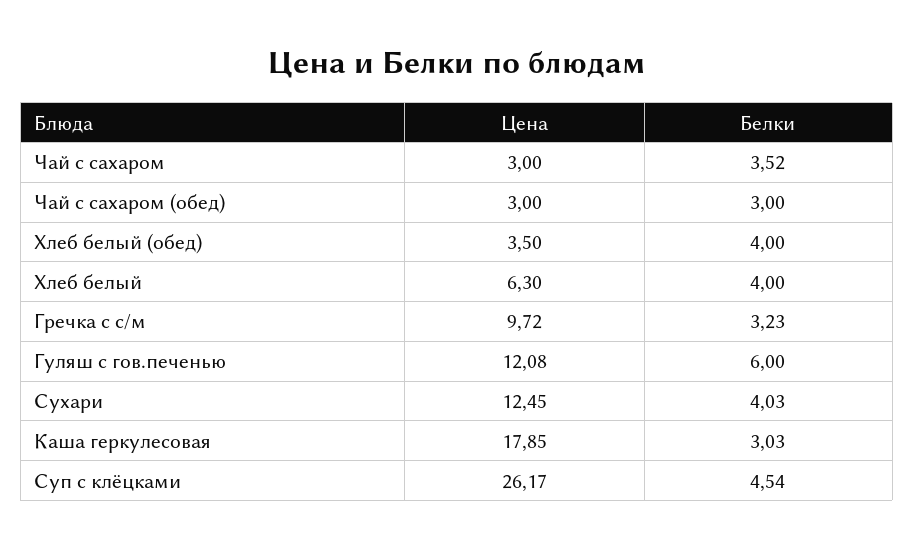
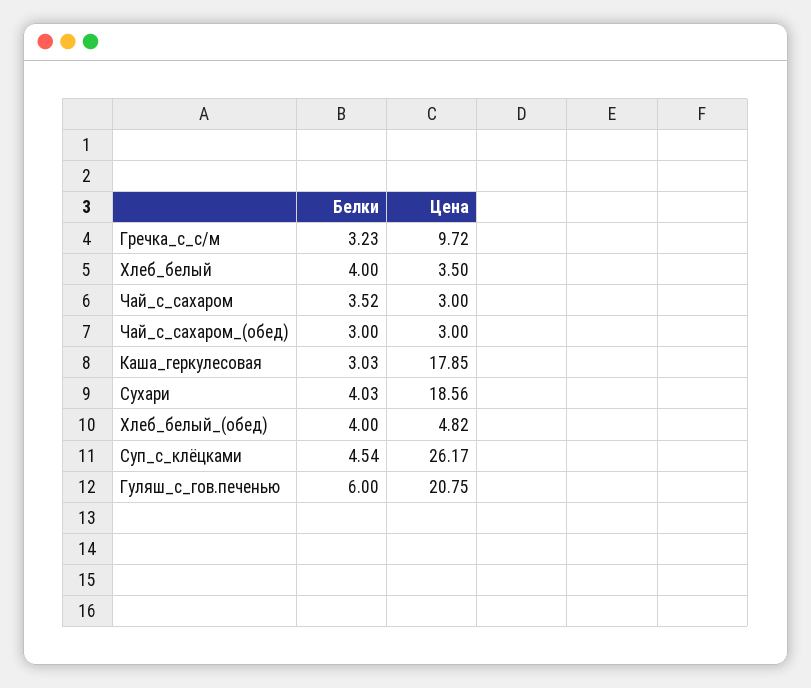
  {
    "Цена": {
      "Чай с сахаром": 3,
      "Чай с сахаром (обед)": 3,
-     "Хлеб белый (обед)": 3.5,
+     "Хлеб белый (обед)": 4.82,
-     "Хлеб белый": 6.3,
+     "Хлеб белый": 3.5,
      "Гречка с с/м": 9.72,
-     "Гуляш с гов.печенью": 12.08,
+     "Гуляш с гов.печенью": 20.75,
-     "Сухари": 12.45,
+     "Сухари": 18.56,
      "Каша геркулесовая": 17.85,
      "Суп с клёцками": 26.17
    },
    "Белки": {
      "Чай с сахаром": 3.52,
      "Чай с сахаром (обед)": 3,
      "Хлеб белый (обед)": 4,
      "Хлеб белый": 4,
      "Гречка с с/м": 3.23,
      "Гуляш с гов.печенью": 6,
      "Сухари": 4.03,
      "Каша геркулесовая": 3.03,
      "Суп с клёцками": 4.54
    }
  }

